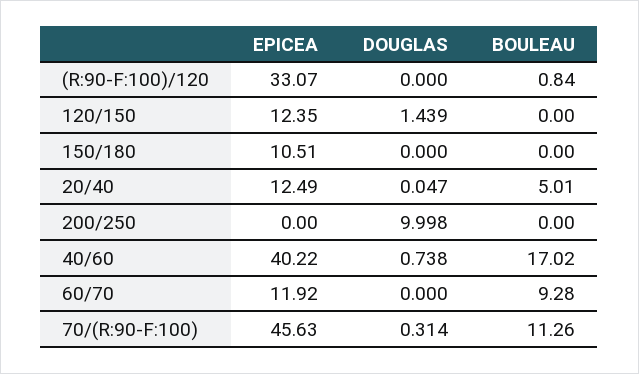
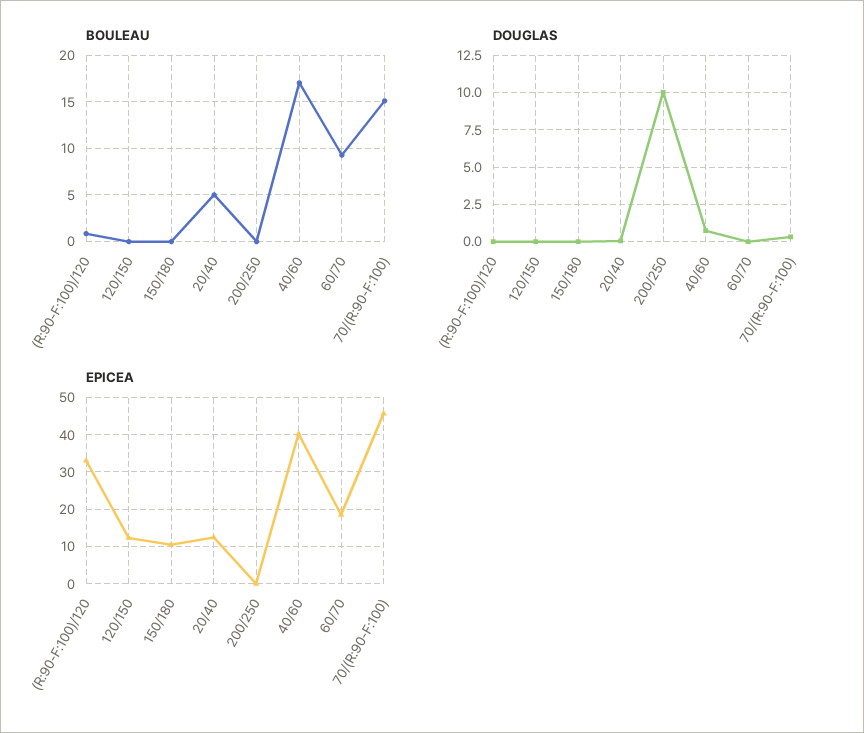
  {
    "EPICEA": {
      "(R:90-F:100)/120": 33.07,
      "120/150": 12.35,
      "150/180": 10.51,
      "20/40": 12.49,
      "200/250": 0,
      "40/60": 40.22,
-     "60/70": 11.92,
+     "60/70": 18,
      "70/(R:90-F:100)": 45.63
    },
    "DOUGLAS": {
      "(R:90-F:100)/120": 0,
-     "120/150": 1.439,
+     "120/150": 0,
      "150/180": 0,
      "20/40": 0.047,
      "200/250": 9.998,
      "40/60": 0.738,
      "60/70": 0,
      "70/(R:90-F:100)": 0.314
    },
    "BOULEAU": {
      "(R:90-F:100)/120": 0.84,
      "120/150": 0,
      "150/180": 0,
      "20/40": 5.01,
      "200/250": 0,
      "40/60": 17.02,
      "60/70": 9.28,
-     "70/(R:90-F:100)": 11.26
+     "70/(R:90-F:100)": 15
    }
  }

